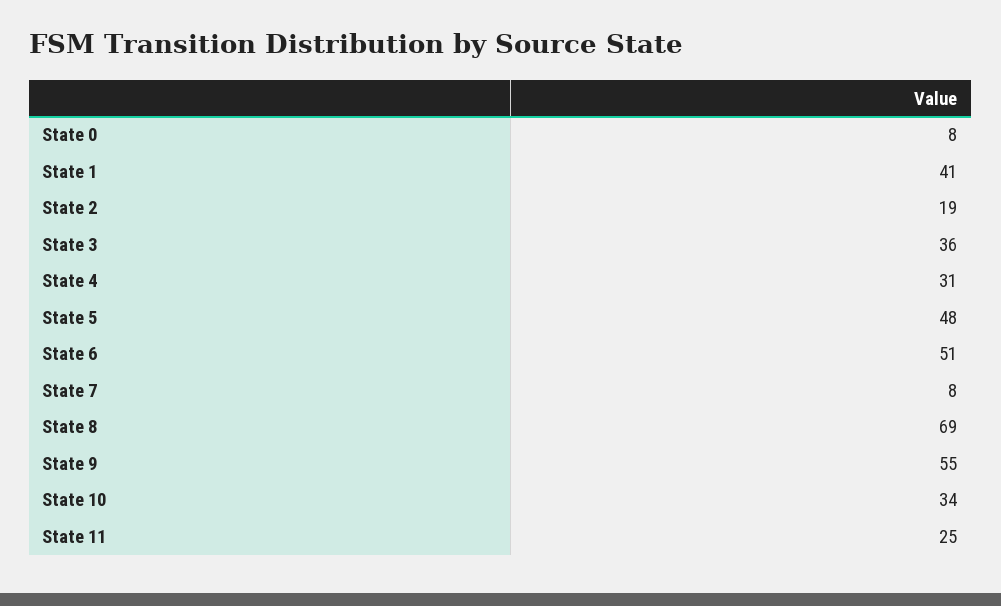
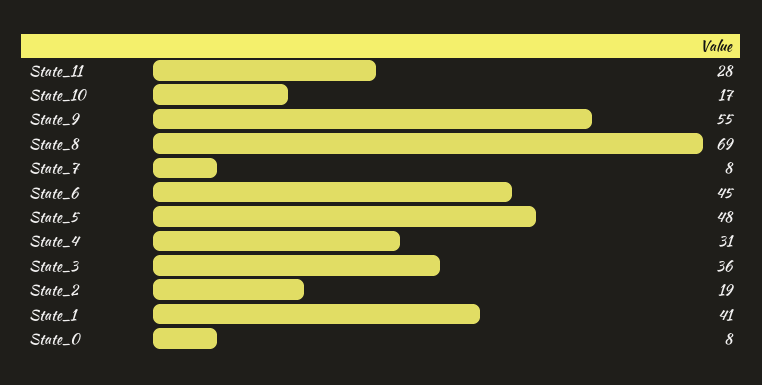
  {
    "State 0": 8,
    "State 1": 41,
    "State 2": 19,
    "State 3": 36,
    "State 4": 31,
    "State 5": 48,
-   "State 6": 51,
+   "State 6": 45,
    "State 7": 8,
    "State 8": 69,
    "State 9": 55,
-   "State 10": 34,
+   "State 10": 17,
-   "State 11": 25
+   "State 11": 28
  }

